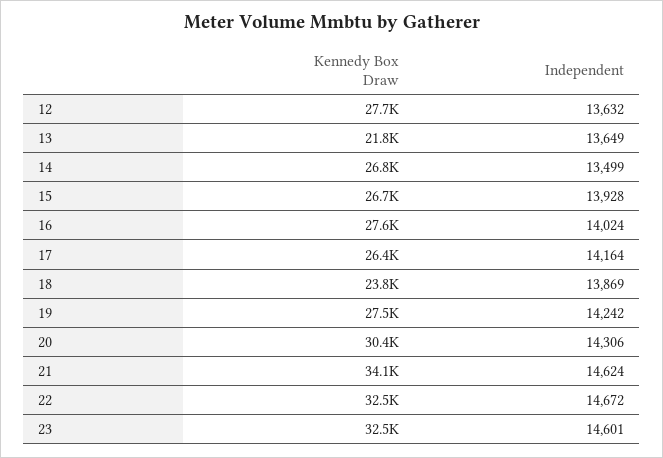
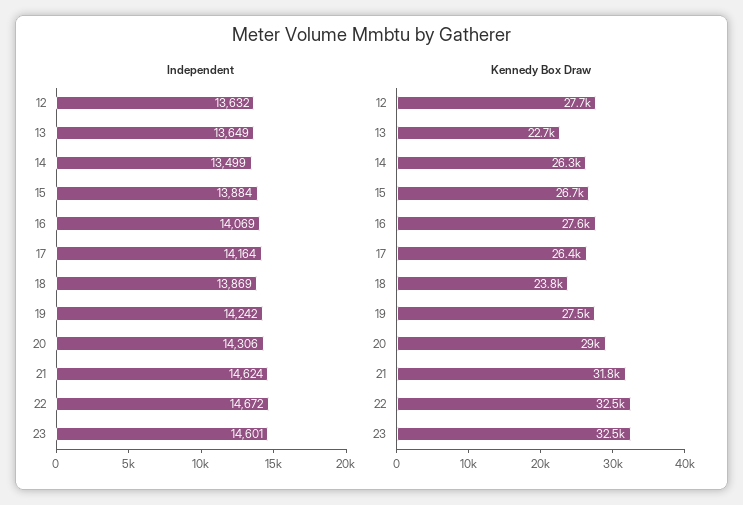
  {
    "Kennedy Box Draw": {
      "12": 27700,
-     "13": 21800,
+     "13": 22700,
-     "14": 26800,
+     "14": 26300,
      "15": 26700,
      "16": 27600,
      "17": 26400,
      "18": 23800,
      "19": 27500,
-     "20": 30400,
+     "20": 29000,
-     "21": 34100,
+     "21": 31800,
      "22": 32500,
      "23": 32500
    },
    "Independent": {
      "12": 13632,
      "13": 13649,
      "14": 13499,
-     "15": 13928,
+     "15": 13884,
-     "16": 14024,
+     "16": 14069,
      "17": 14164,
      "18": 13869,
      "19": 14242,
      "20": 14306,
      "21": 14624,
      "22": 14672,
      "23": 14601
    }
  }

